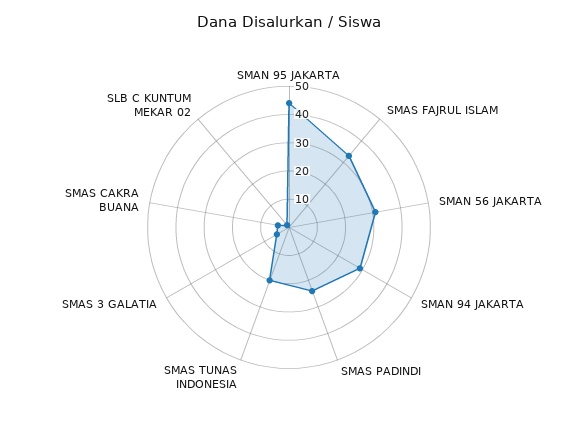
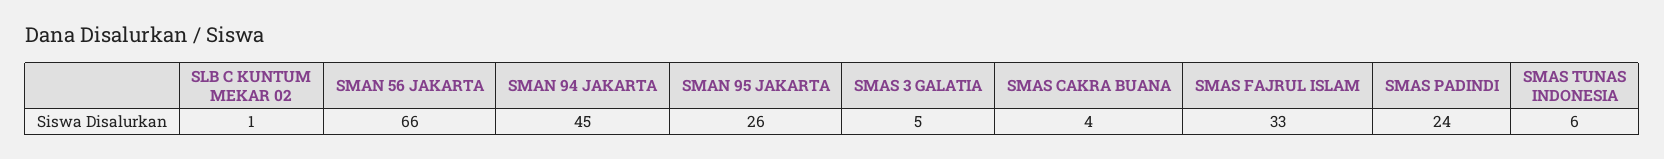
  {
-   "SMAN 95 JAKARTA": 45,
+   "SMAN 95 JAKARTA": 26,
    "SMAS FAJRUL ISLAM": 33,
-   "SMAN 56 JAKARTA": 30,
+   "SMAN 56 JAKARTA": 66,
-   "SMAN 94 JAKARTA": 30,
+   "SMAN 94 JAKARTA": 45,
    "SMAS PADINDI": 24,
-   "SMAS TUNAS INDONESIA": 20,
+   "SMAS TUNAS INDONESIA": 6,
    "SMAS 3 GALATIA": 5,
    "SMAS CAKRA BUANA": 4,
    "SLB C KUNTUM MEKAR 02": 1
  }

